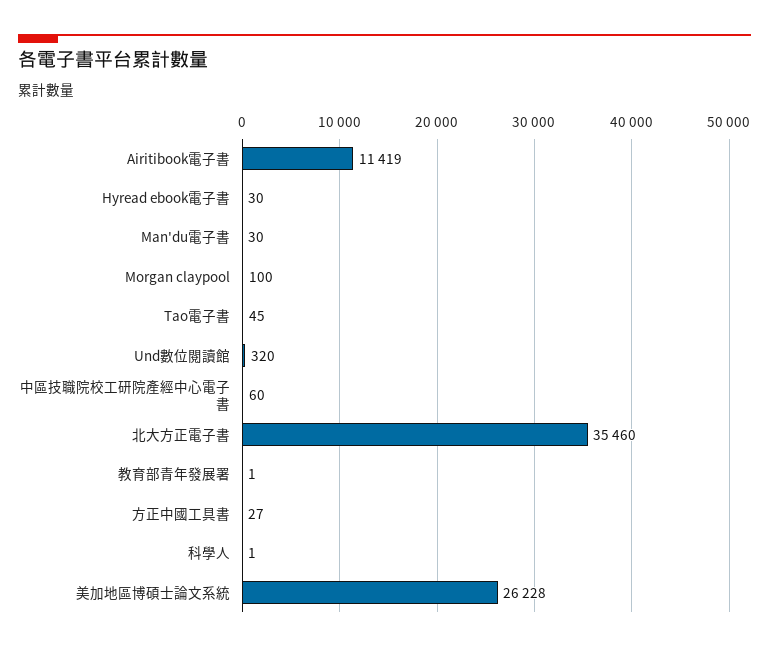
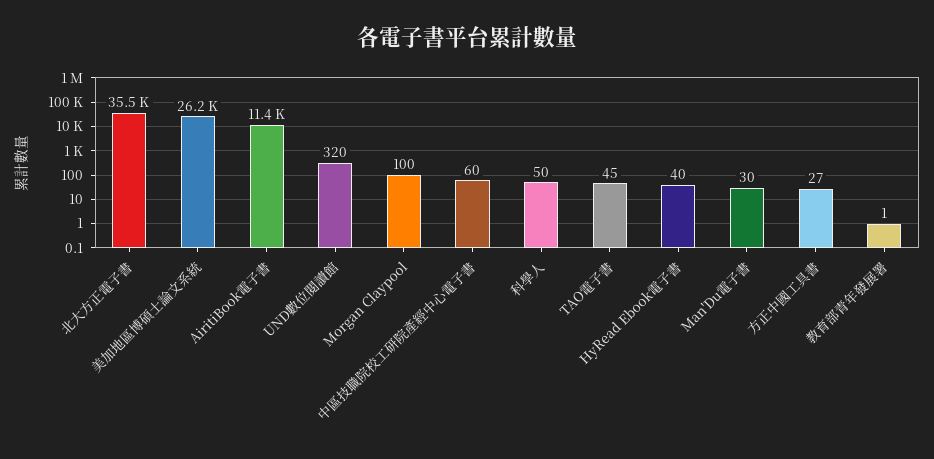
  {
    "Airitibook電子書": 11419,
-   "Hyread ebook電子書": 30,
+   "Hyread ebook電子書": 40,
    "Man'du電子書": 30,
    "Morgan claypool": 100,
    "Tao電子書": 45,
    "Und數位閱讀館": 320,
    "中區技職院校工研院產經中心電子書": 60,
    "北大方正電子書": 35460,
    "教育部青年發展署": 1,
    "方正中國工具書": 27,
-   "科學人": 1,
+   "科學人": 50,
    "美加地區博碩士論文系統": 26228
  }

